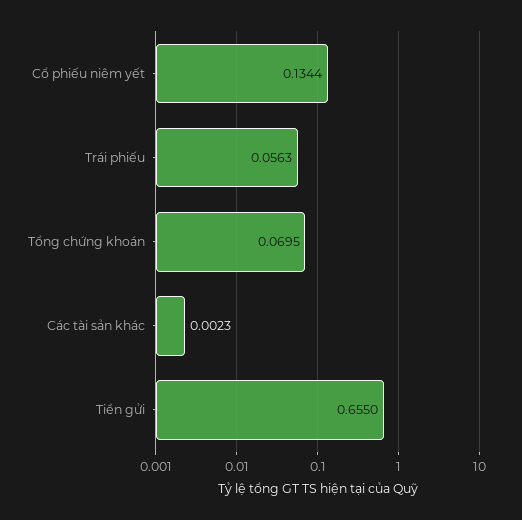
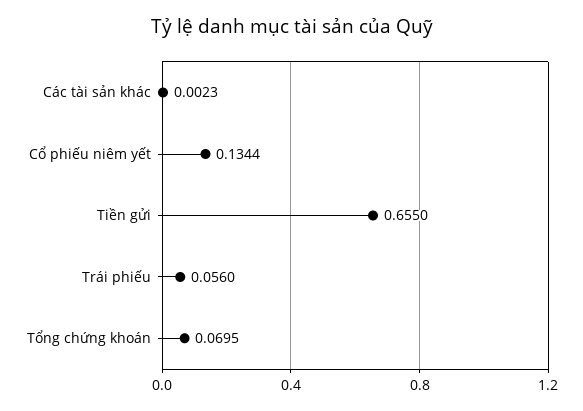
  {
    "Cổ phiếu niêm yết": 0.1344,
-   "Trái phiếu": 0.0563,
+   "Trái phiếu": 0.056,
    "Tổng chứng khoán": 0.0695,
    "Các tài sản khác": 0.0023,
    "Tiền gửi": 0.655
  }

